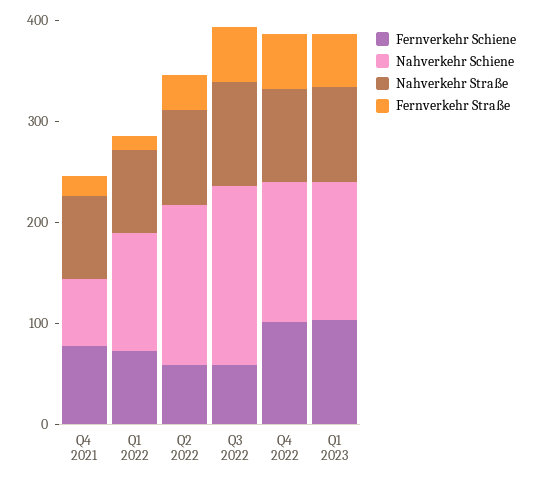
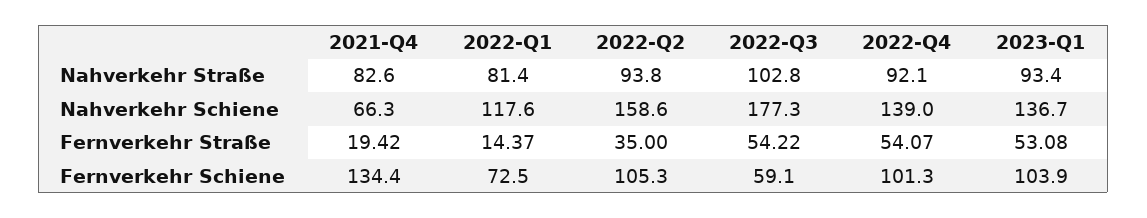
  {
    "Fernverkehr Schiene": {
-     "Q4 2021": 80,
+     "Q4 2021": 134.4,
      "Q1 2022": 72.5,
-     "Q2 2022": 60,
+     "Q2 2022": 105.3,
      "Q3 2022": 59.1,
      "Q4 2022": 101.3,
      "Q1 2023": 103.9
    },
    "Nahverkehr Schiene": {
      "Q4 2021": 66.3,
      "Q1 2022": 117.6,
      "Q2 2022": 158.6,
      "Q3 2022": 177.3,
      "Q4 2022": 139,
      "Q1 2023": 136.7
    },
    "Nahverkehr Straße": {
      "Q4 2021": 82.6,
      "Q1 2022": 81.4,
      "Q2 2022": 93.8,
      "Q3 2022": 102.8,
      "Q4 2022": 92.1,
      "Q1 2023": 93.4
    },
    "Fernverkehr Straße": {
      "Q4 2021": 19.42,
      "Q1 2022": 14.37,
      "Q2 2022": 35,
      "Q3 2022": 54.22,
      "Q4 2022": 54.07,
      "Q1 2023": 53.08
    }
  }

